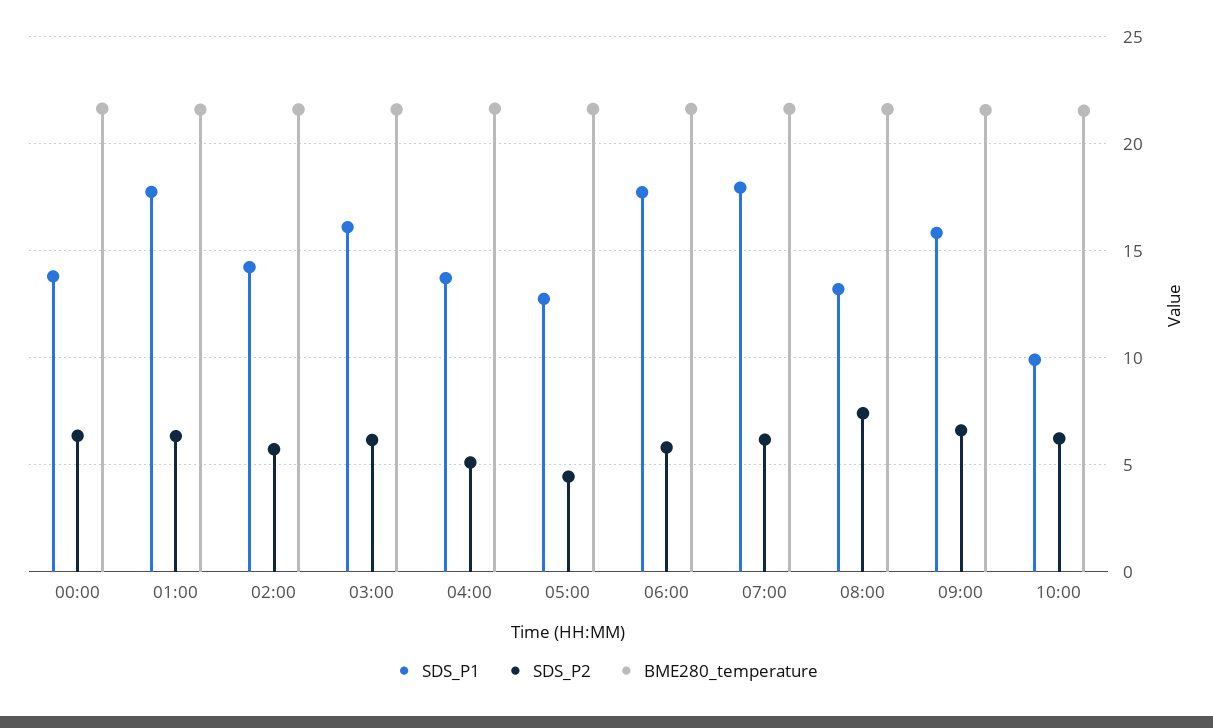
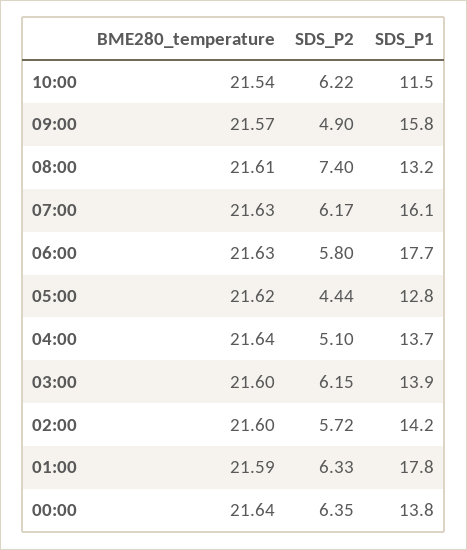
  {
    "SDS_P1": {
      "00:00": 13.8,
      "01:00": 17.8,
      "02:00": 14.2,
-     "03:00": 16,
+     "03:00": 13.9,
      "04:00": 13.7,
      "05:00": 12.8,
      "06:00": 17.7,
-     "07:00": 18,
+     "07:00": 16.1,
      "08:00": 13.2,
      "09:00": 15.8,
-     "10:00": 10
+     "10:00": 11.5
    },
    "SDS_P2": {
      "00:00": 6.35,
      "01:00": 6.33,
      "02:00": 5.72,
      "03:00": 6.15,
      "04:00": 5.1,
      "05:00": 4.44,
      "06:00": 5.8,
      "07:00": 6.17,
      "08:00": 7.4,
-     "09:00": 6.5,
+     "09:00": 4.9,
      "10:00": 6.22
    },
    "BME280_temperature": {
      "00:00": 21.64,
      "01:00": 21.59,
      "02:00": 21.6,
      "03:00": 21.6,
      "04:00": 21.64,
      "05:00": 21.62,
      "06:00": 21.63,
      "07:00": 21.63,
      "08:00": 21.61,
      "09:00": 21.57,
      "10:00": 21.54
    }
  }

